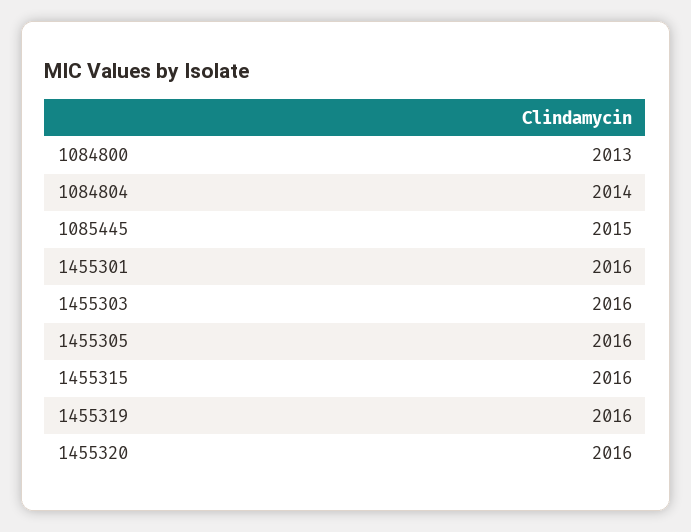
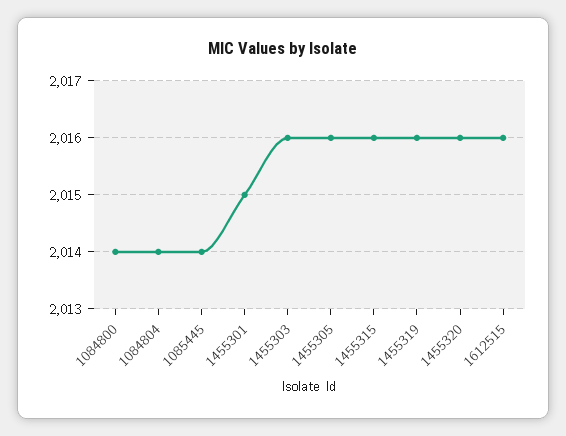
  {
-   "1084800": 2013,
+   "1084800": 2014,
    "1084804": 2014,
-   "1085445": 2015,
+   "1085445": 2014,
-   "1455301": 2016,
+   "1455301": 2015,
    "1455303": 2016,
    "1455305": 2016,
    "1455315": 2016,
    "1455319": 2016,
-   "1455320": 2016
+   "1455320": 2016,
+   "1612515": 2016
  }

